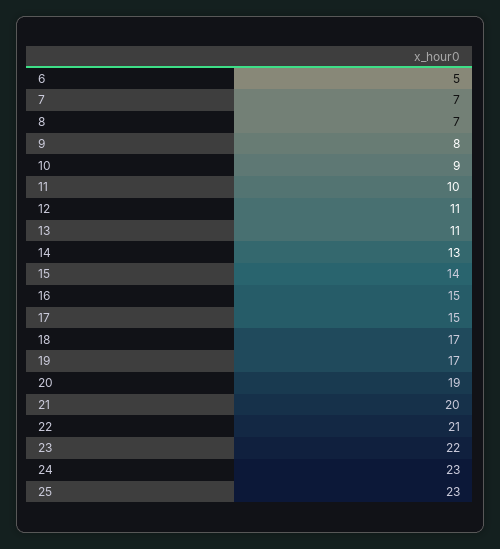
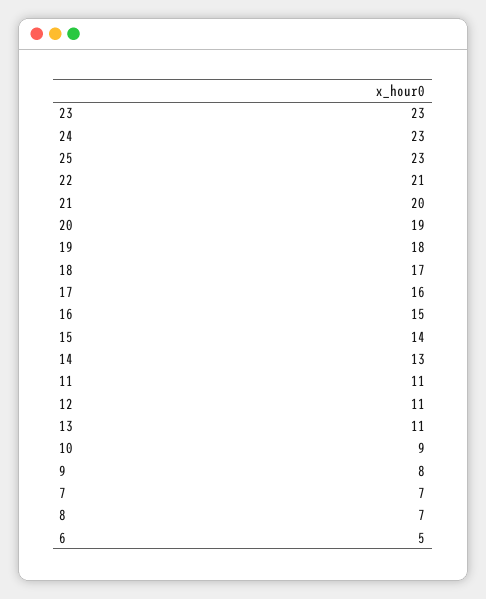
  {
    "6": 5,
    "7": 7,
    "8": 7,
    "9": 8,
    "10": 9,
-   "11": 10,
+   "11": 11,
    "12": 11,
    "13": 11,
    "14": 13,
    "15": 14,
    "16": 15,
-   "17": 15,
+   "17": 16,
    "18": 17,
-   "19": 17,
+   "19": 18,
    "20": 19,
    "21": 20,
    "22": 21,
-   "23": 22,
+   "23": 23,
    "24": 23,
    "25": 23
  }

